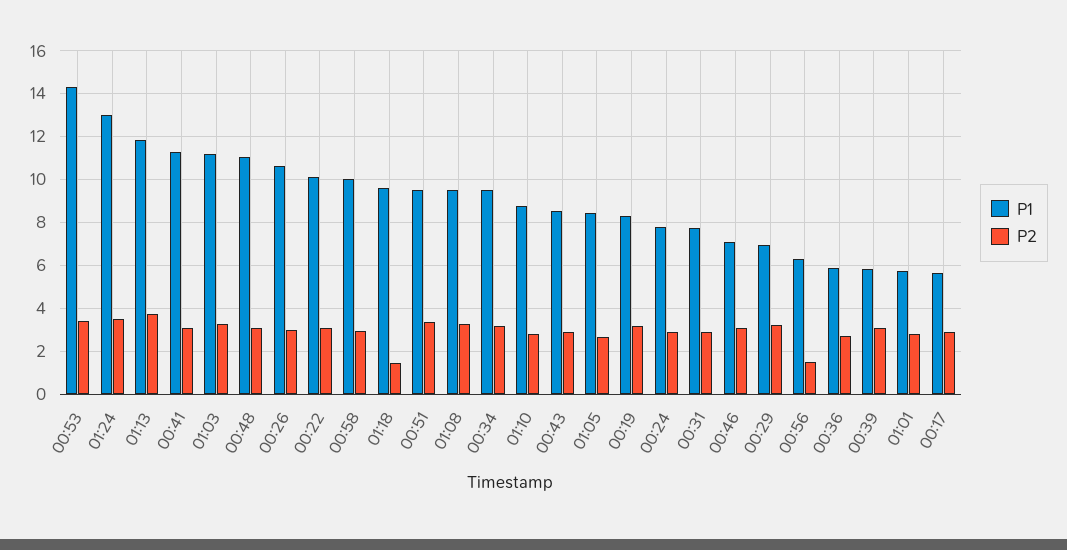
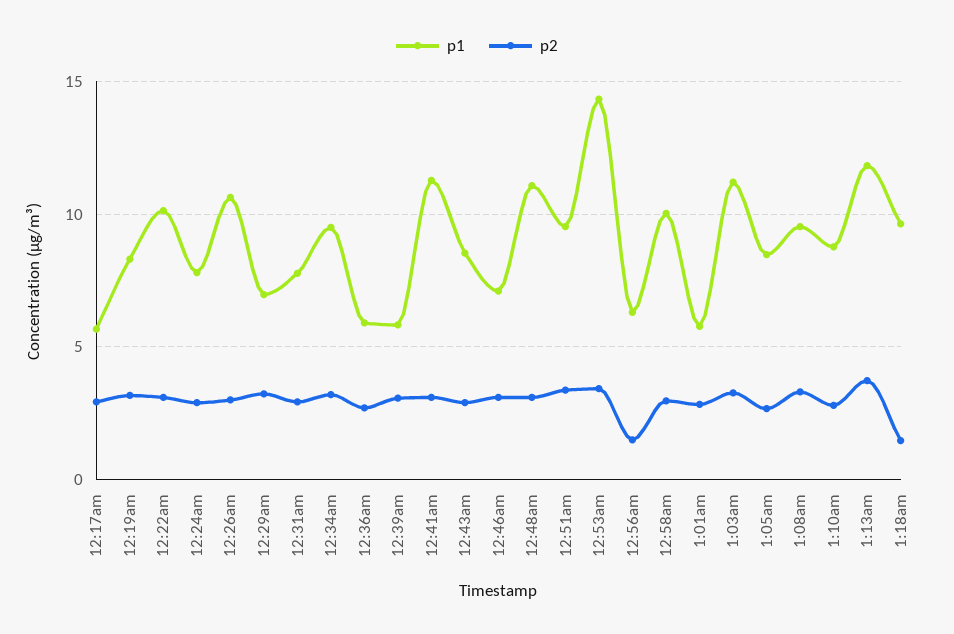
  {
    "P1": {
      "00:53": 14.5,
-     "01:24": 13,
      "01:13": 12,
      "00:41": 11.5,
      "01:03": 11,
      "00:48": 11,
      "00:26": 10.5,
      "00:22": 10,
      "00:58": 10,
      "01:18": 9.5,
      "00:51": 9.5,
      "01:08": 9.5,
      "00:34": 9.5,
      "01:10": 9,
      "00:43": 8.5,
      "01:05": 8.5,
      "00:19": 8.5,
      "00:24": 8,
      "00:31": 8,
      "00:46": 7,
      "00:29": 7,
      "00:56": 6.5,
      "00:36": 6,
      "00:39": 6,
      "01:01": 6,
      "00:17": 5.5
    },
    "P2": {
      "00:53": 3.5,
-     "01:24": 3.5,
      "01:13": 3.5,
      "00:41": 3,
      "01:03": 3.5,
      "00:48": 3,
      "00:26": 3,
      "00:22": 3,
      "00:58": 3,
      "01:18": 1.5,
      "00:51": 3.5,
      "01:08": 3.5,
      "00:34": 3,
      "01:10": 3,
      "00:43": 3,
      "01:05": 2.5,
      "00:19": 3,
      "00:24": 3,
      "00:31": 3,
      "00:46": 3,
      "00:29": 3,
      "00:56": 1.5,
      "00:36": 2.5,
      "00:39": 3,
      "01:01": 3,
      "00:17": 3
    }
  }

